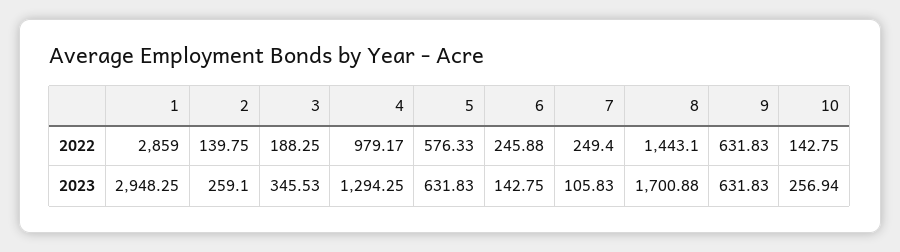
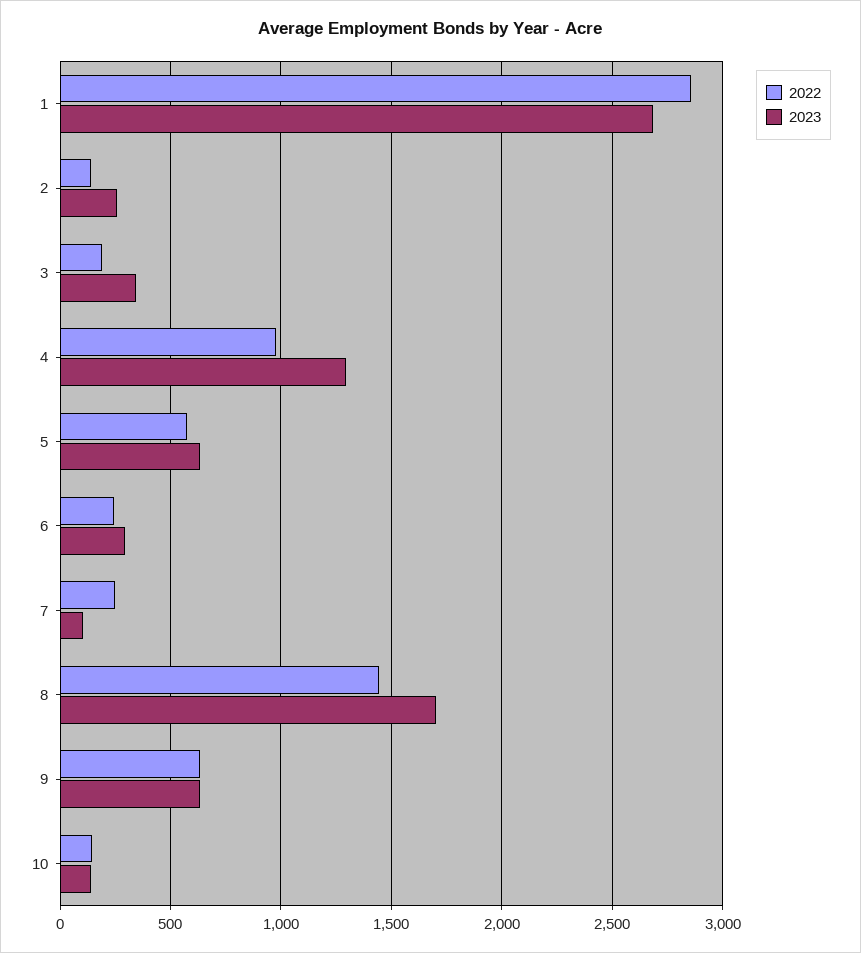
  {
    "2022": {
      "1": 2859,
      "2": 139.75,
      "3": 188.25,
      "4": 979.17,
      "5": 576.33,
      "6": 245.88,
      "7": 249.4,
      "8": 1443.1,
      "9": 631.83,
      "10": 142.75
    },
    "2023": {
-     "1": 2948.25,
+     "1": 2700,
      "2": 259.1,
      "3": 345.53,
      "4": 1294.25,
      "5": 631.83,
-     "6": 142.75,
+     "6": 300,
      "7": 105.83,
      "8": 1700.88,
      "9": 631.83,
-     "10": 256.94
+     "10": 150
    }
  }

